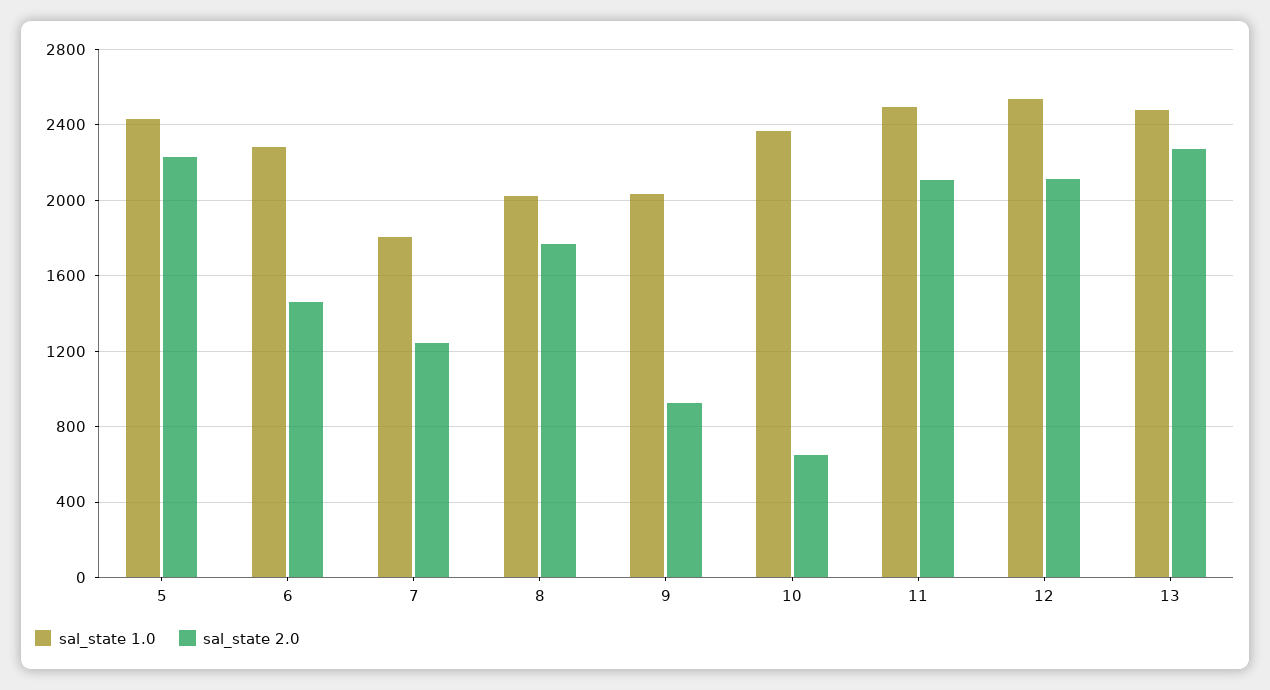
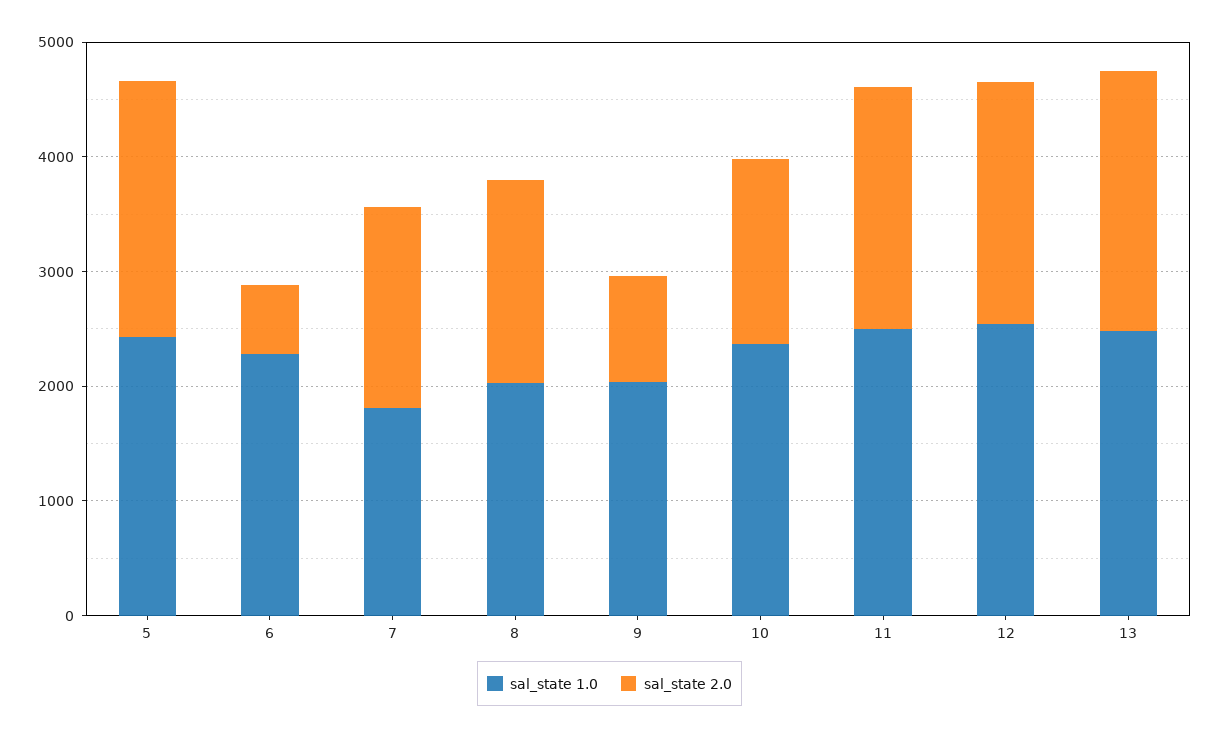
  {
    "sal_state 1.0": {
      "5": 2450,
      "6": 2300,
      "7": 1800,
      "8": 2000,
      "9": 2050,
      "10": 2350,
      "11": 2500,
      "12": 2550,
      "13": 2500
    },
    "sal_state 2.0": {
      "5": 2250,
-     "6": 1450,
+     "6": 600,
-     "7": 1250,
+     "7": 1800,
      "8": 1750,
      "9": 950,
-     "10": 650,
+     "10": 1600,
      "11": 2100,
      "12": 2100,
      "13": 2250
    }
  }

